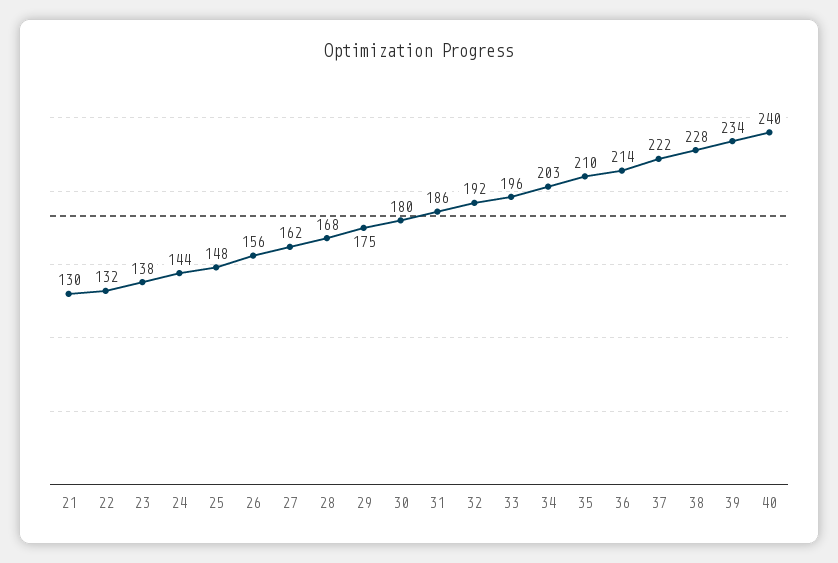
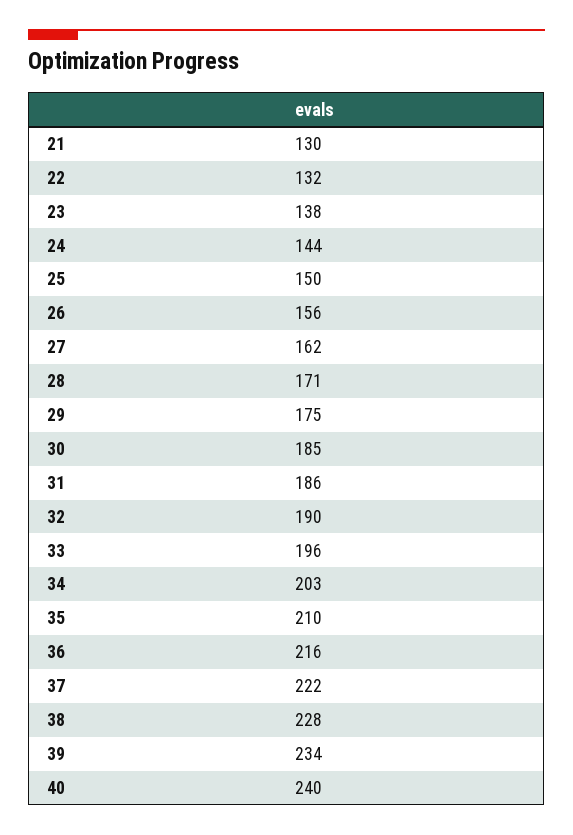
  {
    "21": 130,
    "22": 132,
    "23": 138,
    "24": 144,
-   "25": 148,
+   "25": 150,
    "26": 156,
    "27": 162,
-   "28": 168,
+   "28": 171,
    "29": 175,
-   "30": 180,
+   "30": 185,
    "31": 186,
-   "32": 192,
+   "32": 190,
    "33": 196,
    "34": 203,
    "35": 210,
-   "36": 214,
+   "36": 216,
    "37": 222,
    "38": 228,
    "39": 234,
    "40": 240
  }

